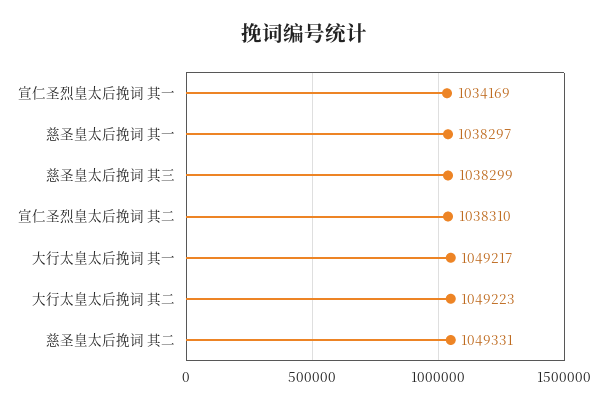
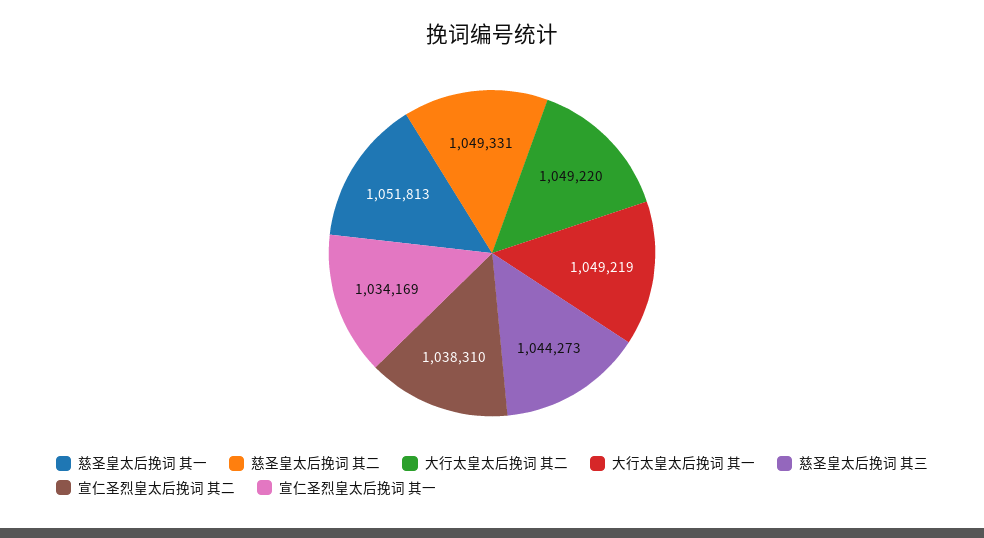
  {
    "宣仁圣烈皇太后挽词 其一": 1034169,
-   "慈圣皇太后挽词 其一": 1038297,
+   "慈圣皇太后挽词 其一": 1051813,
-   "慈圣皇太后挽词 其三": 1038299,
+   "慈圣皇太后挽词 其三": 1044273,
    "宣仁圣烈皇太后挽词 其二": 1038310,
-   "大行太皇太后挽词 其一": 1049217,
+   "大行太皇太后挽词 其一": 1049219,
-   "大行太皇太后挽词 其二": 1049223,
+   "大行太皇太后挽词 其二": 1049220,
    "慈圣皇太后挽词 其二": 1049331
  }

